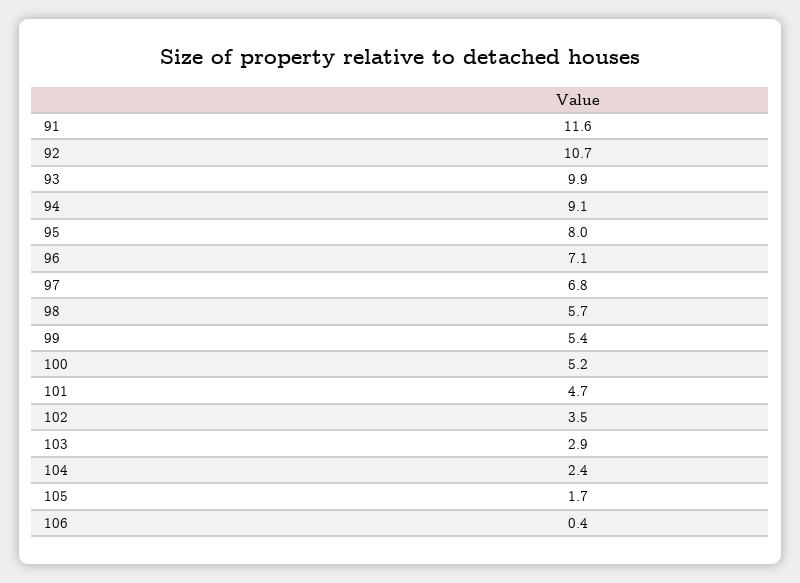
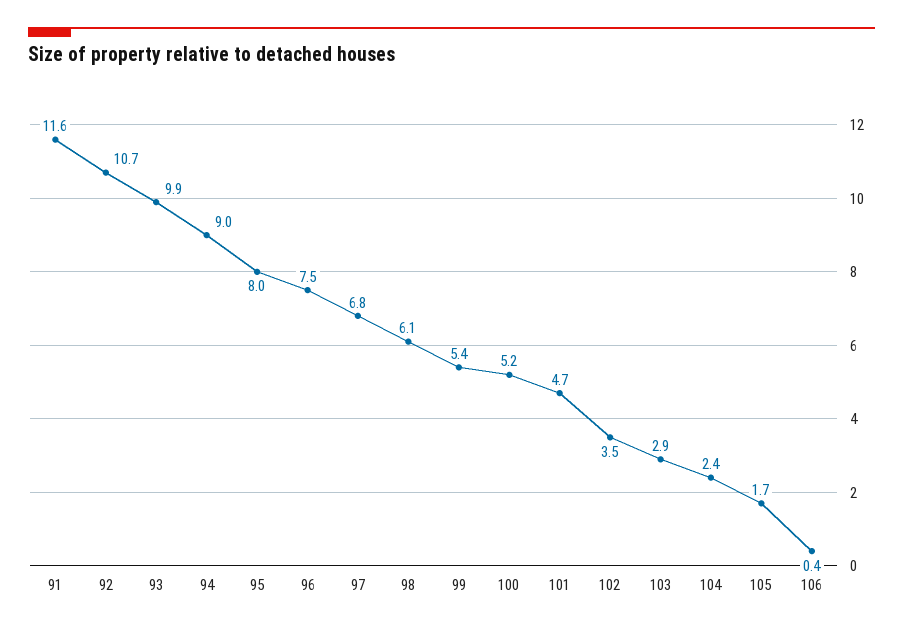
  {
    "91": 11.6,
    "92": 10.7,
    "93": 9.9,
-   "94": 9.1,
+   "94": 9,
    "95": 8,
-   "96": 7.1,
+   "96": 7.5,
    "97": 6.8,
-   "98": 5.7,
+   "98": 6.1,
    "99": 5.4,
    "100": 5.2,
    "101": 4.7,
    "102": 3.5,
    "103": 2.9,
    "104": 2.4,
    "105": 1.7,
    "106": 0.4
  }

